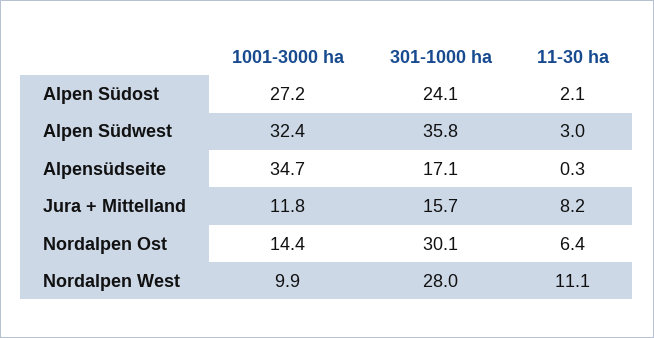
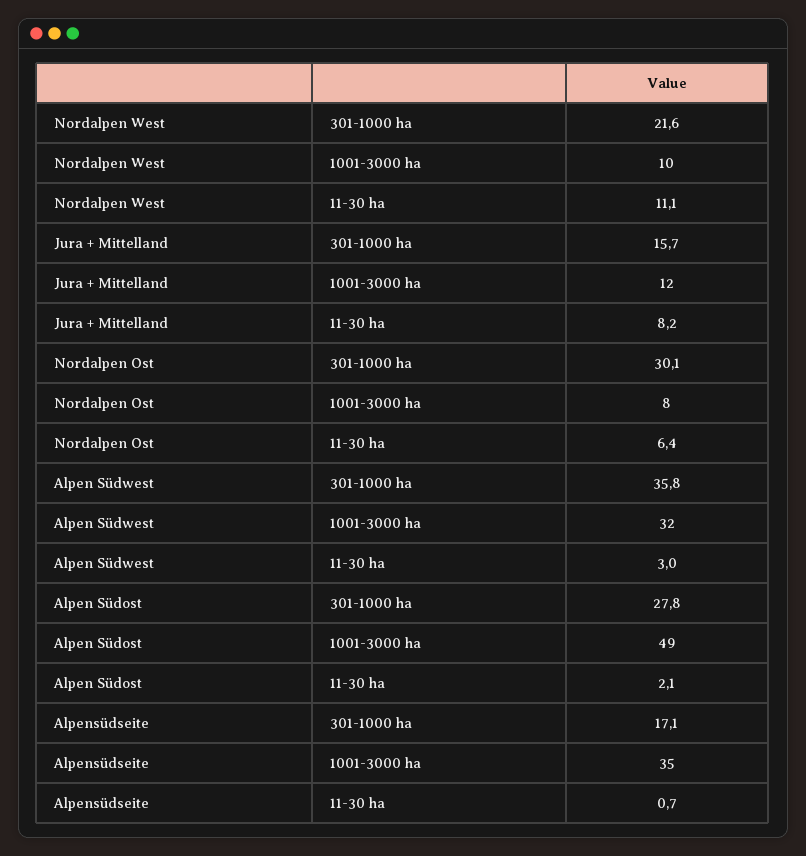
  {
    "1001-3000 ha": {
-     "Alpen Südost": 27.2,
+     "Alpen Südost": 49,
      "Alpen Südwest": 32.4,
      "Alpensüdseite": 34.7,
      "Jura + Mittelland": 11.8,
-     "Nordalpen Ost": 14.4,
+     "Nordalpen Ost": 8,
      "Nordalpen West": 9.9
    },
    "301-1000 ha": {
-     "Alpen Südost": 24.1,
+     "Alpen Südost": 27.8,
      "Alpen Südwest": 35.8,
      "Alpensüdseite": 17.1,
      "Jura + Mittelland": 15.7,
      "Nordalpen Ost": 30.1,
-     "Nordalpen West": 28
+     "Nordalpen West": 21.6
    },
    "11-30 ha": {
      "Alpen Südost": 2.1,
      "Alpen Südwest": 3,
-     "Alpensüdseite": 0.3,
+     "Alpensüdseite": 0.7,
      "Jura + Mittelland": 8.2,
      "Nordalpen Ost": 6.4,
      "Nordalpen West": 11.1
    }
  }

